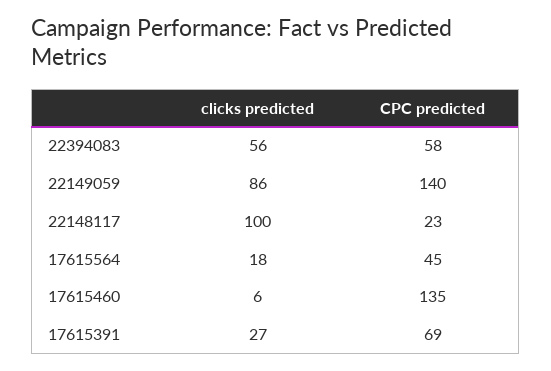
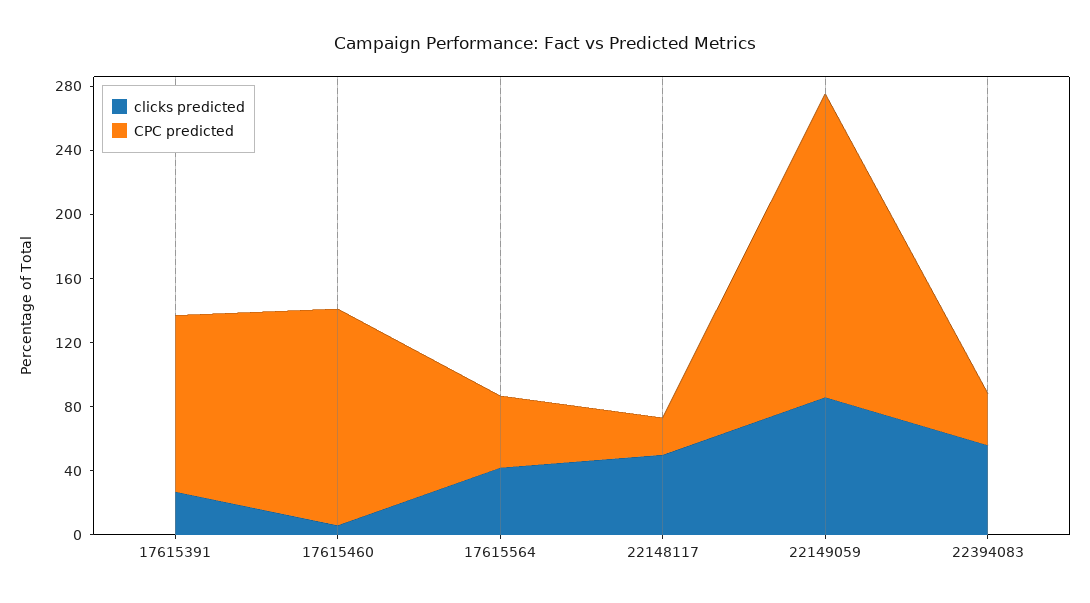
  {
    "clicks predicted": {
      "22394083": 56,
      "22149059": 86,
-     "22148117": 100,
+     "22148117": 50,
-     "17615564": 18,
+     "17615564": 40,
      "17615460": 6,
      "17615391": 27
    },
    "CPC predicted": {
-     "22394083": 58,
+     "22394083": 30,
-     "22149059": 140,
+     "22149059": 190,
      "22148117": 23,
      "17615564": 45,
      "17615460": 135,
-     "17615391": 69
+     "17615391": 110
    }
  }

